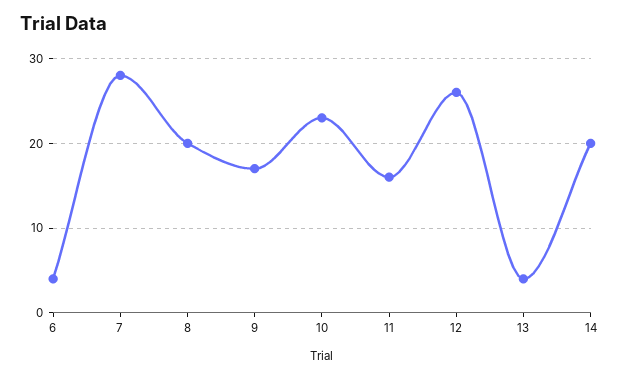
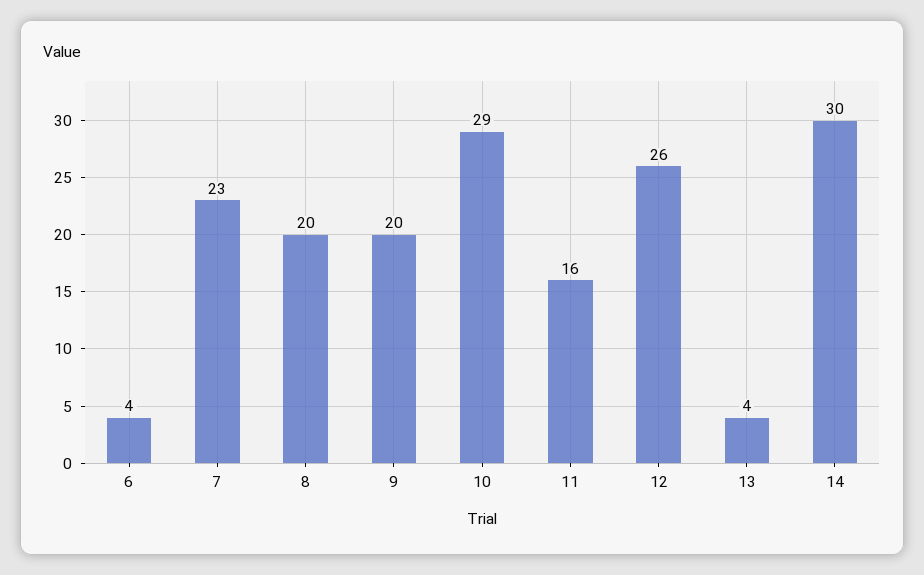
  {
    "6": 4,
-   "7": 28,
+   "7": 23,
    "8": 20,
-   "9": 17,
+   "9": 20,
-   "10": 23,
+   "10": 29,
    "11": 16,
    "12": 26,
    "13": 4,
-   "14": 20
+   "14": 30
  }

